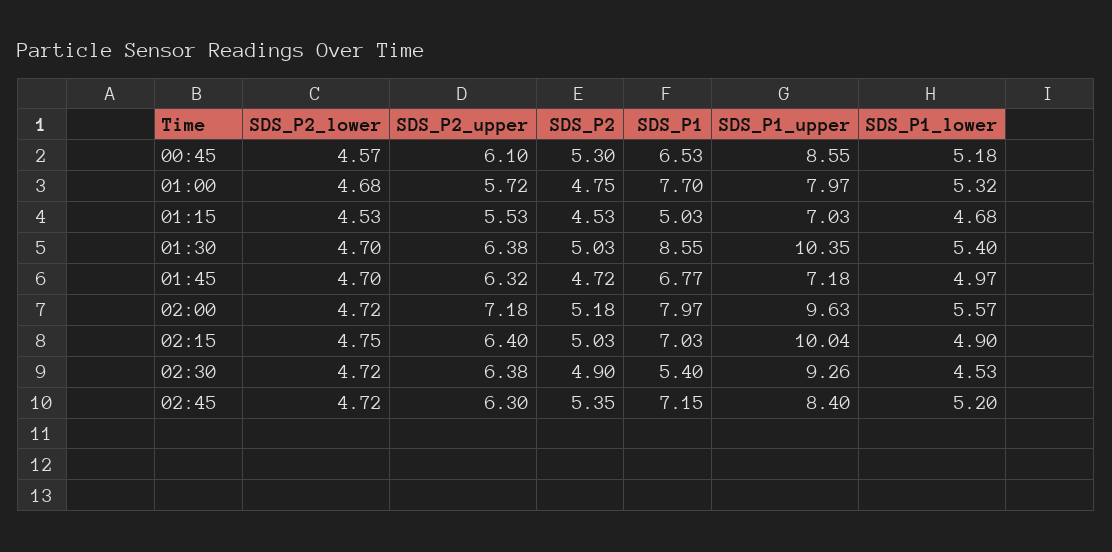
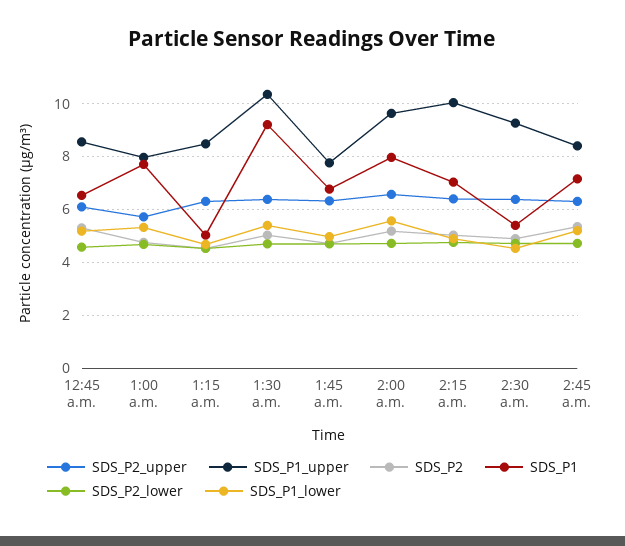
  {
    "SDS_P2_lower": {
      "00:45": 4.57,
      "01:00": 4.68,
      "01:15": 4.53,
      "01:30": 4.7,
      "01:45": 4.7,
      "02:00": 4.72,
      "02:15": 4.75,
      "02:30": 4.72,
      "02:45": 4.72
    },
    "SDS_P2_upper": {
      "00:45": 6.1,
      "01:00": 5.72,
-     "01:15": 5.53,
+     "01:15": 6.25,
      "01:30": 6.38,
      "01:45": 6.32,
-     "02:00": 7.18,
+     "02:00": 6.5,
      "02:15": 6.4,
      "02:30": 6.38,
      "02:45": 6.3
    },
    "SDS_P2": {
      "00:45": 5.3,
      "01:00": 4.75,
      "01:15": 4.53,
      "01:30": 5.03,
      "01:45": 4.72,
      "02:00": 5.18,
      "02:15": 5.03,
      "02:30": 4.9,
      "02:45": 5.35
    },
    "SDS_P1": {
      "00:45": 6.53,
      "01:00": 7.7,
      "01:15": 5.03,
-     "01:30": 8.55,
+     "01:30": 9.25,
      "01:45": 6.77,
      "02:00": 7.97,
      "02:15": 7.03,
      "02:30": 5.4,
      "02:45": 7.15
    },
    "SDS_P1_upper": {
      "00:45": 8.55,
      "01:00": 7.97,
-     "01:15": 7.03,
+     "01:15": 8.5,
      "01:30": 10.35,
-     "01:45": 7.18,
+     "01:45": 7.75,
      "02:00": 9.63,
      "02:15": 10.04,
      "02:30": 9.26,
      "02:45": 8.4
    },
    "SDS_P1_lower": {
      "00:45": 5.18,
      "01:00": 5.32,
      "01:15": 4.68,
      "01:30": 5.4,
      "01:45": 4.97,
      "02:00": 5.57,
      "02:15": 4.9,
      "02:30": 4.53,
      "02:45": 5.2
    }
  }

